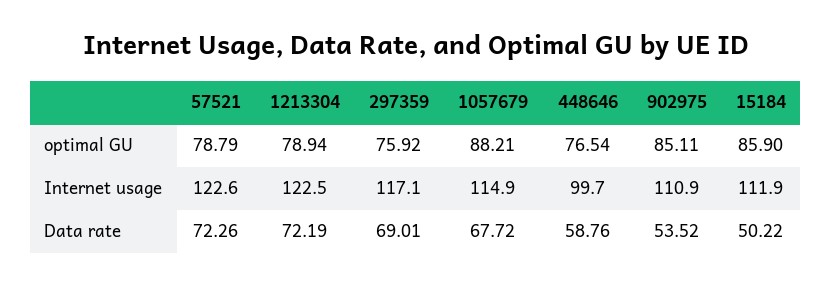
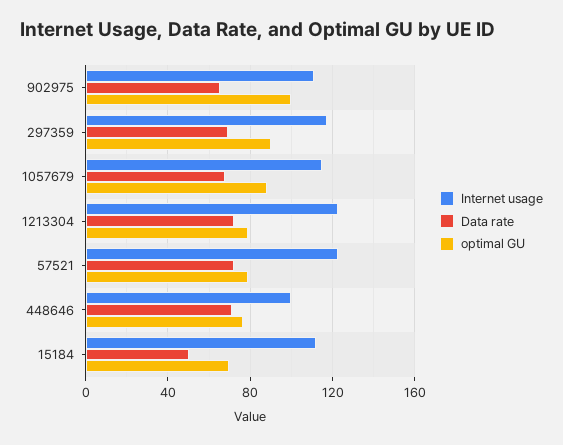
  {
    "optimal GU": {
      "57521": 78.79,
      "1213304": 78.94,
-     "297359": 75.92,
+     "297359": 90,
      "1057679": 88.21,
      "448646": 76.54,
-     "902975": 85.11,
+     "902975": 100,
-     "15184": 85.9
+     "15184": 70
    },
    "Internet usage": {
      "57521": 122.6,
      "1213304": 122.5,
      "297359": 117.1,
      "1057679": 114.9,
      "448646": 99.7,
      "902975": 110.9,
      "15184": 111.9
    },
    "Data rate": {
      "57521": 72.26,
      "1213304": 72.19,
      "297359": 69.01,
      "1057679": 67.72,
-     "448646": 58.76,
+     "448646": 70,
-     "902975": 53.52,
+     "902975": 65,
      "15184": 50.22
    }
  }

